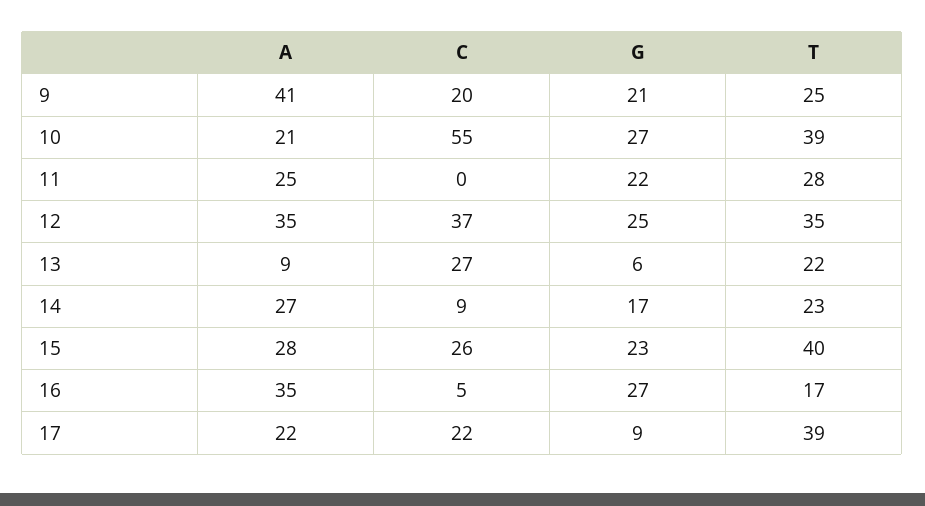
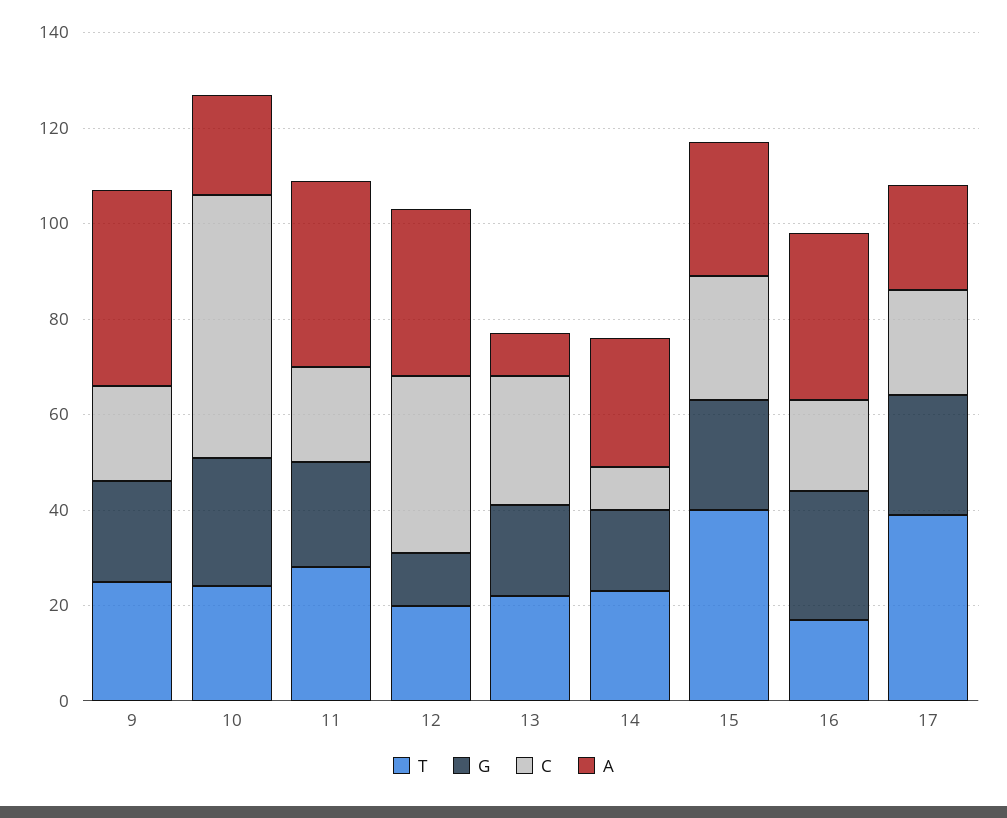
  {
    "A": {
      "9": 41,
      "10": 21,
-     "11": 25,
+     "11": 40,
      "12": 35,
      "13": 9,
      "14": 27,
      "15": 28,
      "16": 35,
      "17": 22
    },
    "C": {
      "9": 20,
      "10": 55,
-     "11": 0,
+     "11": 20,
      "12": 37,
      "13": 27,
      "14": 9,
      "15": 26,
-     "16": 5,
+     "16": 20,
      "17": 22
    },
    "G": {
      "9": 21,
      "10": 27,
      "11": 22,
-     "12": 25,
+     "12": 10,
-     "13": 6,
+     "13": 20,
      "14": 17,
      "15": 23,
      "16": 27,
-     "17": 9
+     "17": 25
    },
    "T": {
      "9": 25,
-     "10": 39,
+     "10": 25,
      "11": 28,
-     "12": 35,
+     "12": 20,
      "13": 22,
      "14": 23,
      "15": 40,
      "16": 17,
      "17": 39
    }
  }

